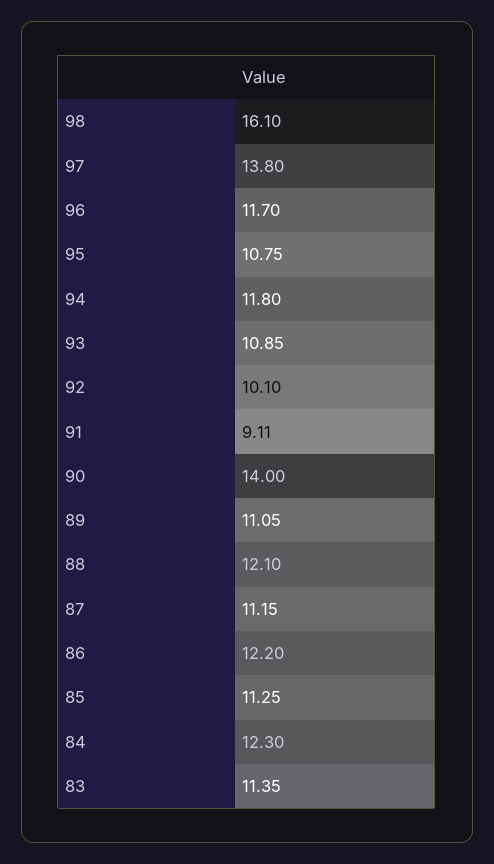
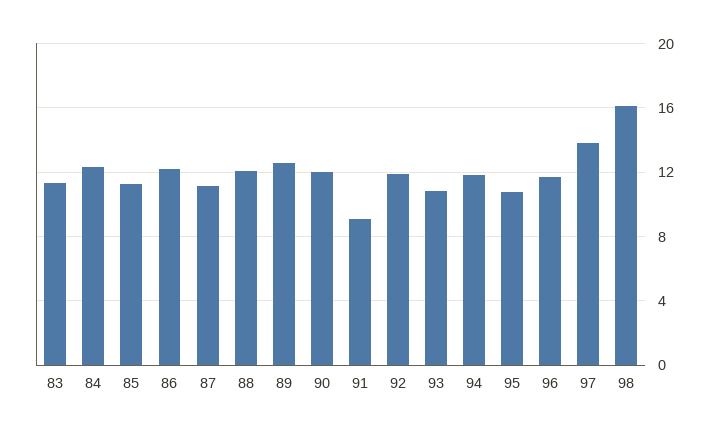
  {
    "98": 16.1,
    "97": 13.8,
    "96": 11.7,
    "95": 10.75,
    "94": 11.8,
    "93": 10.85,
-   "92": 10.1,
+   "92": 12,
    "91": 9.11,
-   "90": 14,
+   "90": 12,
-   "89": 11.05,
+   "89": 12.5,
    "88": 12.1,
    "87": 11.15,
    "86": 12.2,
    "85": 11.25,
    "84": 12.3,
    "83": 11.35
  }

